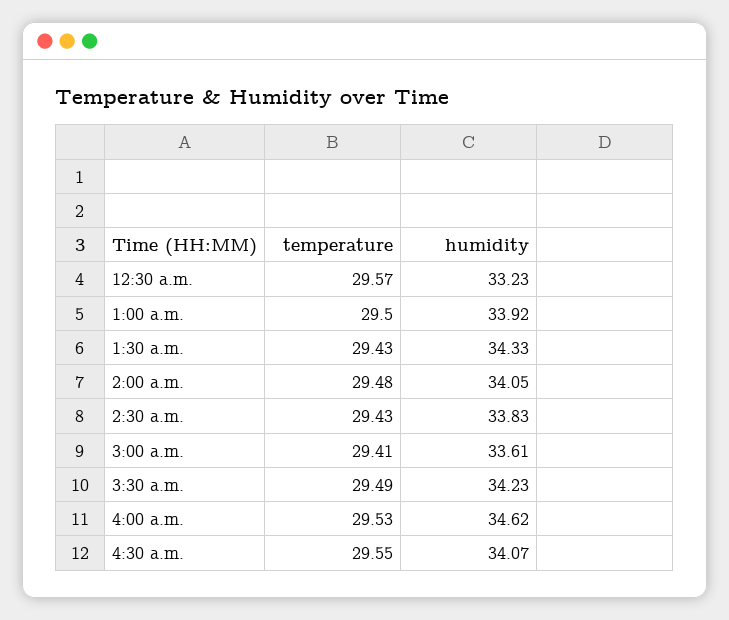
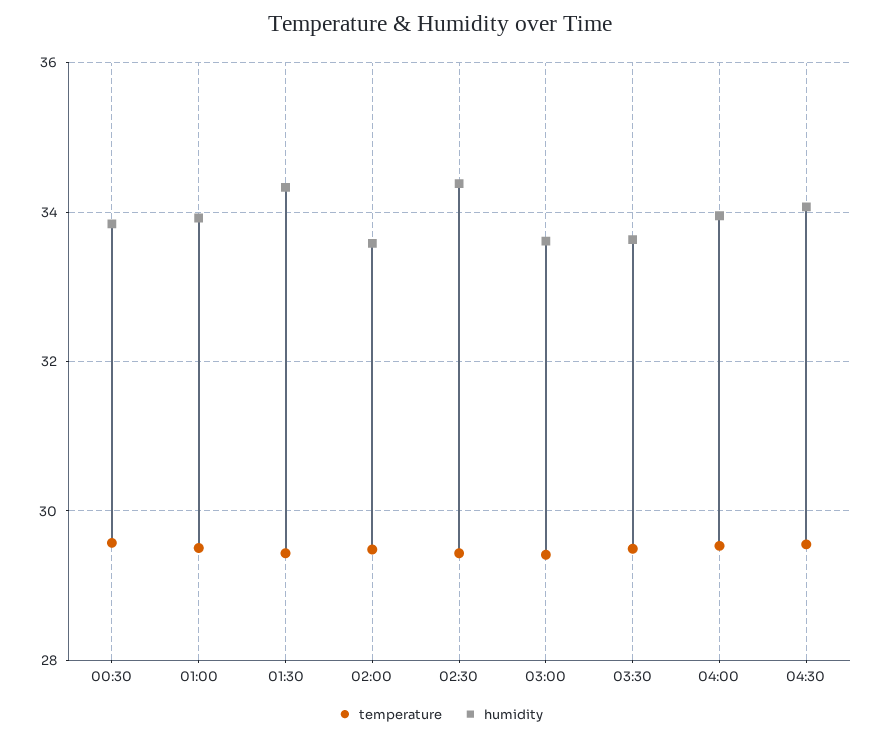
  {
    "temperature": {
      "12:30 a.m.": 29.57,
      "1:00 a.m.": 29.5,
      "1:30 a.m.": 29.43,
      "2:00 a.m.": 29.48,
      "2:30 a.m.": 29.43,
      "3:00 a.m.": 29.41,
      "3:30 a.m.": 29.49,
      "4:00 a.m.": 29.53,
      "4:30 a.m.": 29.55
    },
    "humidity": {
-     "12:30 a.m.": 33.23,
+     "12:30 a.m.": 33.8,
      "1:00 a.m.": 33.92,
      "1:30 a.m.": 34.33,
-     "2:00 a.m.": 34.05,
+     "2:00 a.m.": 33.6,
-     "2:30 a.m.": 33.83,
+     "2:30 a.m.": 34.4,
      "3:00 a.m.": 33.61,
-     "3:30 a.m.": 34.23,
+     "3:30 a.m.": 33.6,
-     "4:00 a.m.": 34.62,
+     "4:00 a.m.": 34,
      "4:30 a.m.": 34.07
    }
  }

